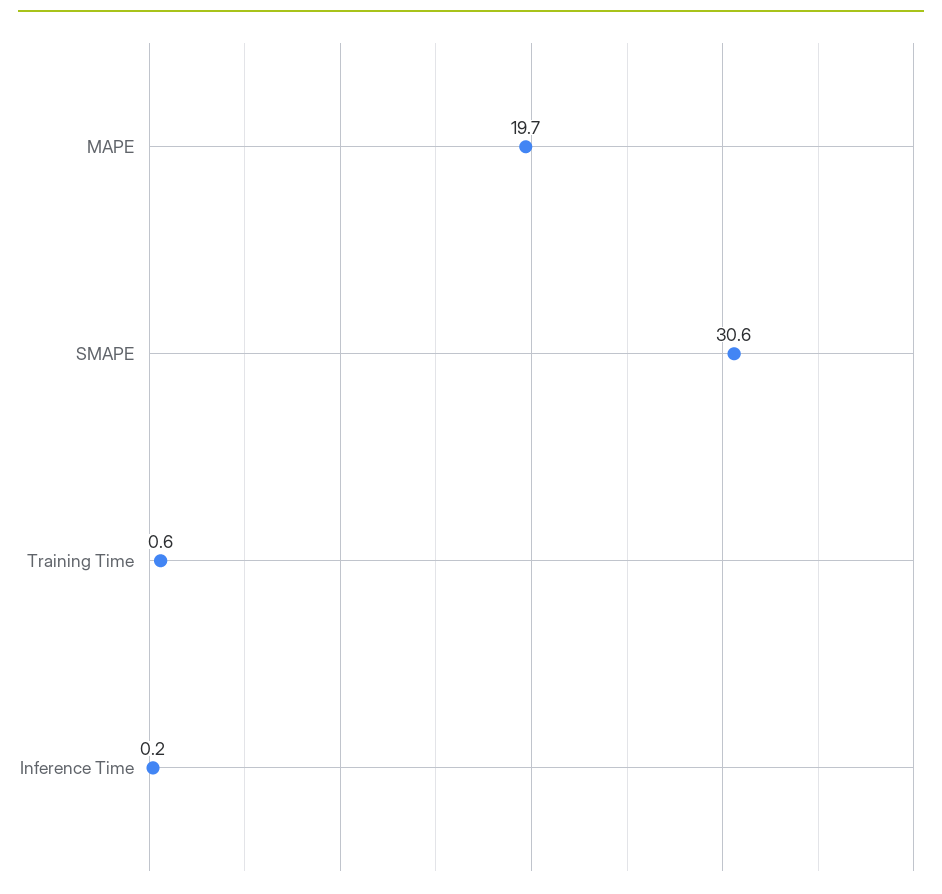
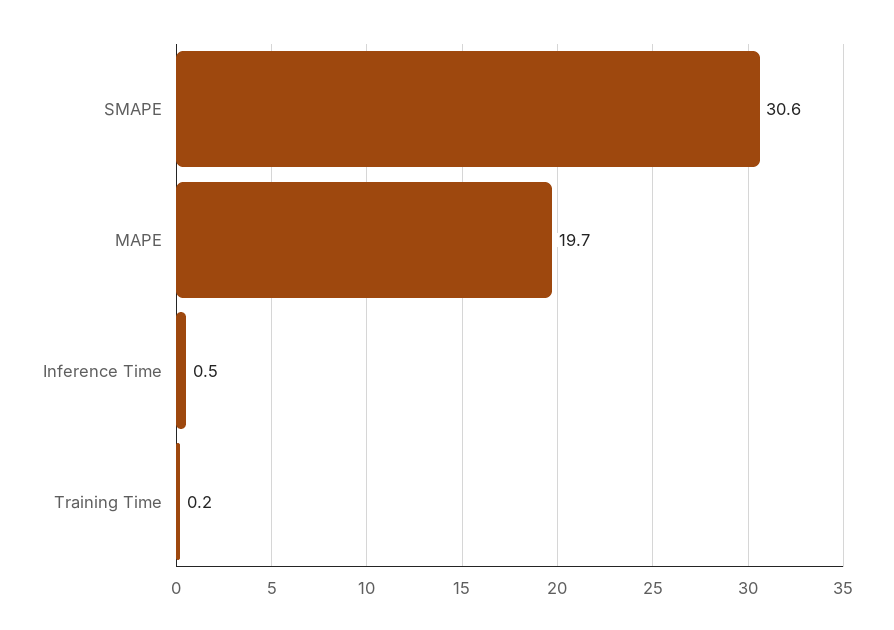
  {
    "MAPE": 19.7,
    "SMAPE": 30.6,
-   "Training Time": 0.6,
+   "Training Time": 0.2,
-   "Inference Time": 0.2
+   "Inference Time": 0.5
  }

